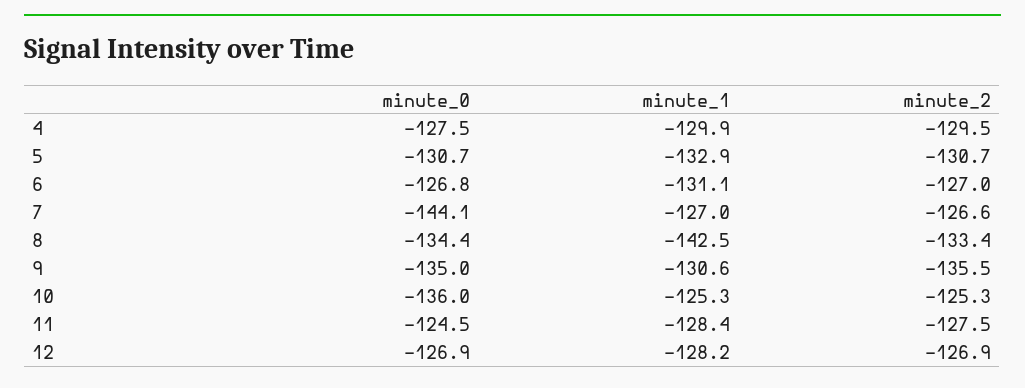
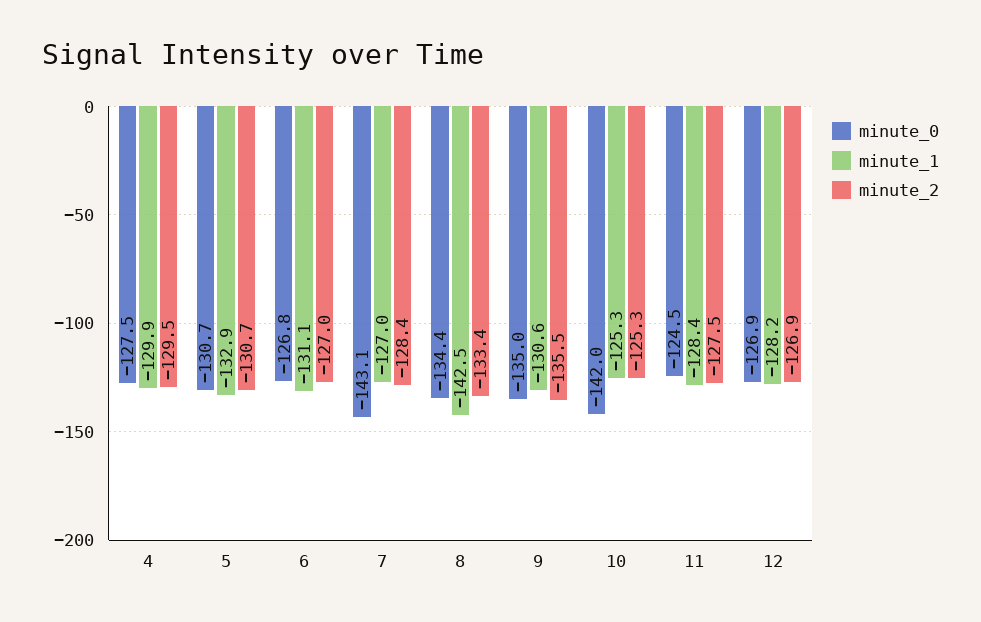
  {
    "minute_0": {
      "4": -127.5,
      "5": -130.7,
      "6": -126.8,
-     "7": -144.1,
+     "7": -143.1,
      "8": -134.4,
      "9": -135,
-     "10": -136,
+     "10": -142,
      "11": -124.5,
      "12": -126.9
    },
    "minute_1": {
      "4": -129.9,
      "5": -132.9,
      "6": -131.1,
      "7": -127,
      "8": -142.5,
      "9": -130.6,
      "10": -125.3,
      "11": -128.4,
      "12": -128.2
    },
    "minute_2": {
      "4": -129.5,
      "5": -130.7,
      "6": -127,
-     "7": -126.6,
+     "7": -128.4,
      "8": -133.4,
      "9": -135.5,
      "10": -125.3,
      "11": -127.5,
      "12": -126.9
    }
  }

